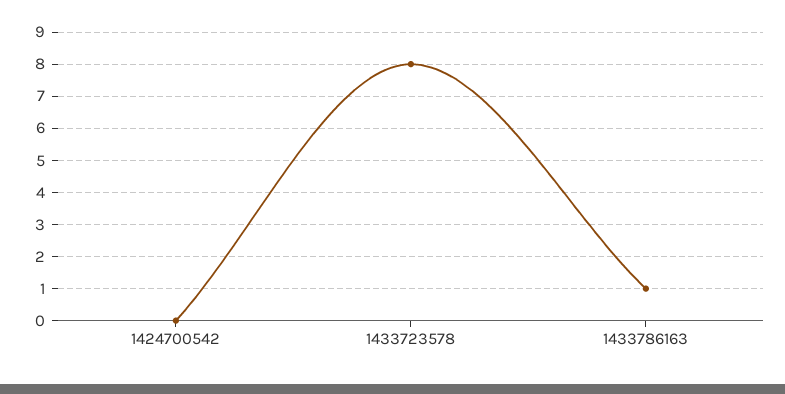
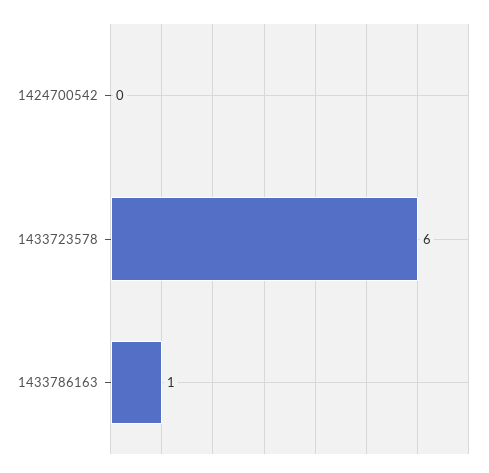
  {
    "1424700542": 0,
-   "1433723578": 8,
+   "1433723578": 6,
    "1433786163": 1
  }

